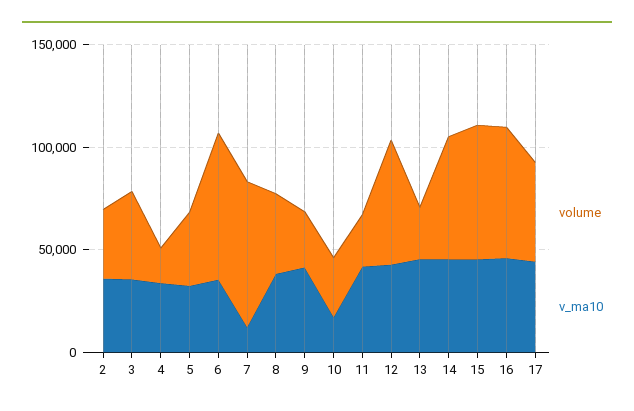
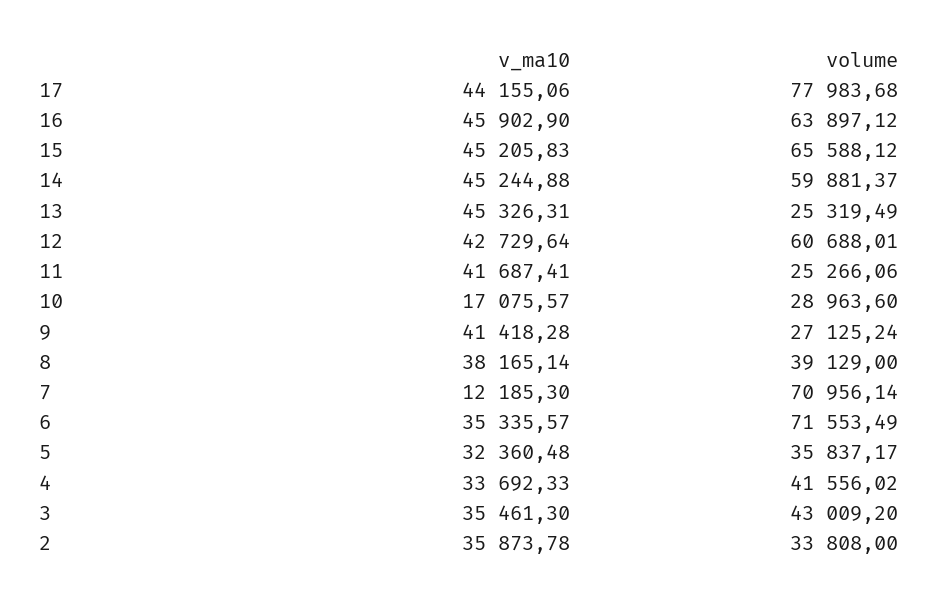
  {
    "volume": {
      "2": 33808,
      "3": 43009.2,
-     "4": 20000,
+     "4": 41556.02,
      "5": 35837.17,
      "6": 71553.49,
      "7": 70956.14,
      "8": 39129,
      "9": 27125.24,
      "10": 28963.6,
      "11": 25266.06,
      "12": 60688.01,
      "13": 25319.49,
      "14": 59881.37,
      "15": 65588.12,
      "16": 63897.12,
-     "17": 50000
+     "17": 77983.68
    },
    "v_ma10": {
      "2": 35873.78,
      "3": 35461.3,
      "4": 33692.33,
      "5": 32360.48,
      "6": 35335.57,
      "7": 12185.3,
      "8": 38165.14,
      "9": 41418.28,
      "10": 17075.57,
      "11": 41687.41,
      "12": 42729.64,
      "13": 45326.31,
      "14": 45244.88,
      "15": 45205.83,
      "16": 45902.9,
      "17": 44155.06
    }
  }

